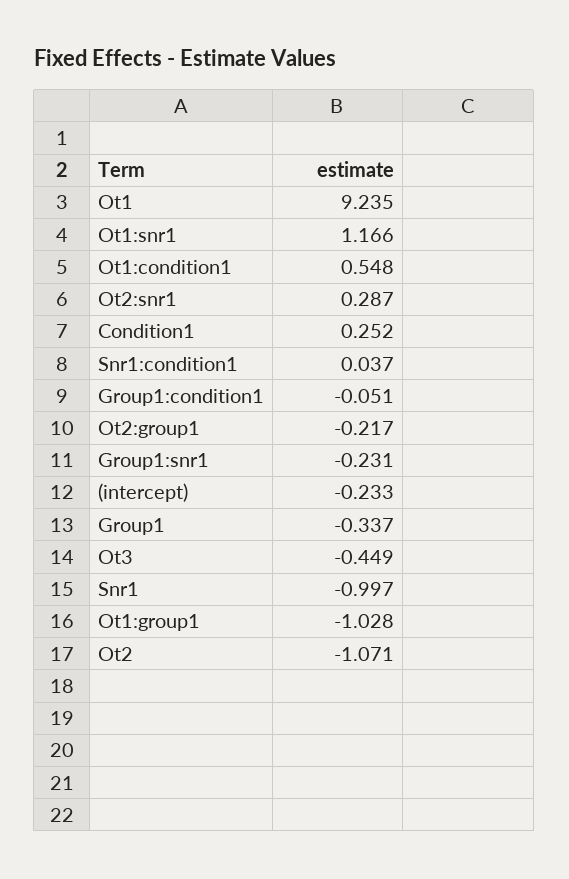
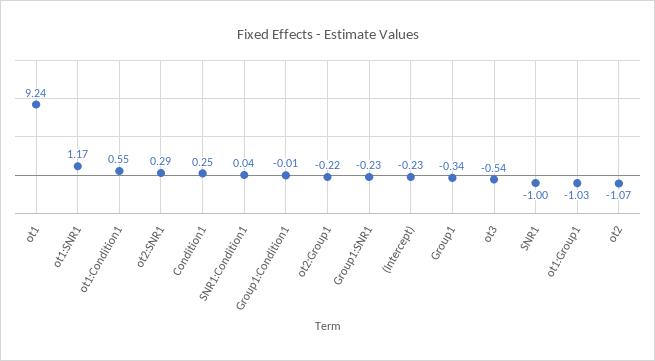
  {
    "Ot1": 9.235,
    "Ot1:snr1": 1.166,
    "Ot1:condition1": 0.548,
    "Ot2:snr1": 0.287,
    "Condition1": 0.252,
    "Snr1:condition1": 0.037,
-   "Group1:condition1": -0.051,
+   "Group1:condition1": -0.01,
    "Ot2:group1": -0.217,
    "Group1:snr1": -0.231,
    "(intercept)": -0.233,
    "Group1": -0.337,
-   "Ot3": -0.449,
+   "Ot3": -0.54,
    "Snr1": -0.997,
    "Ot1:group1": -1.028,
    "Ot2": -1.071
  }

